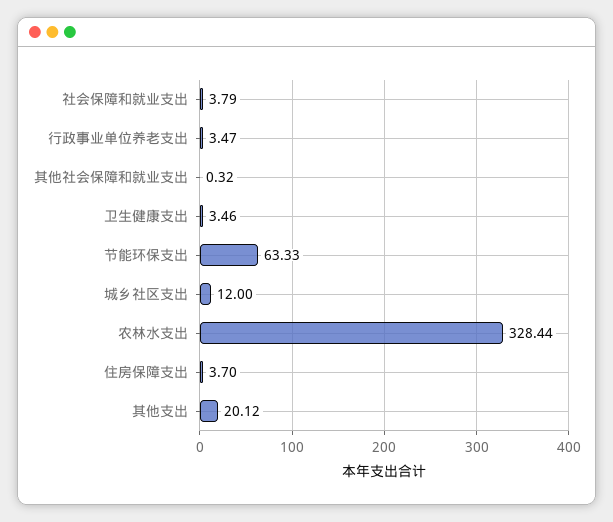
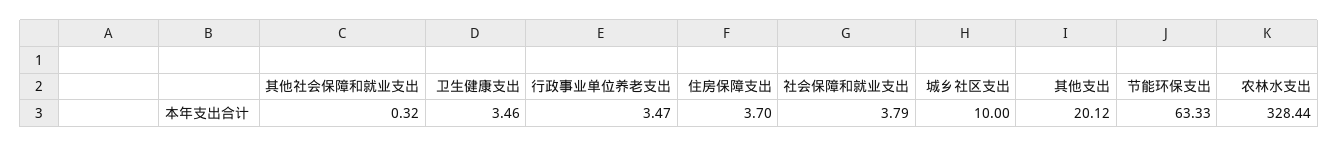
  {
    "社会保障和就业支出": 3.79,
    "行政事业单位养老支出": 3.47,
    "其他社会保障和就业支出": 0.32,
    "卫生健康支出": 3.46,
    "节能环保支出": 63.33,
-   "城乡社区支出": 12,
+   "城乡社区支出": 10,
    "农林水支出": 328.44,
    "住房保障支出": 3.7,
    "其他支出": 20.12
  }

